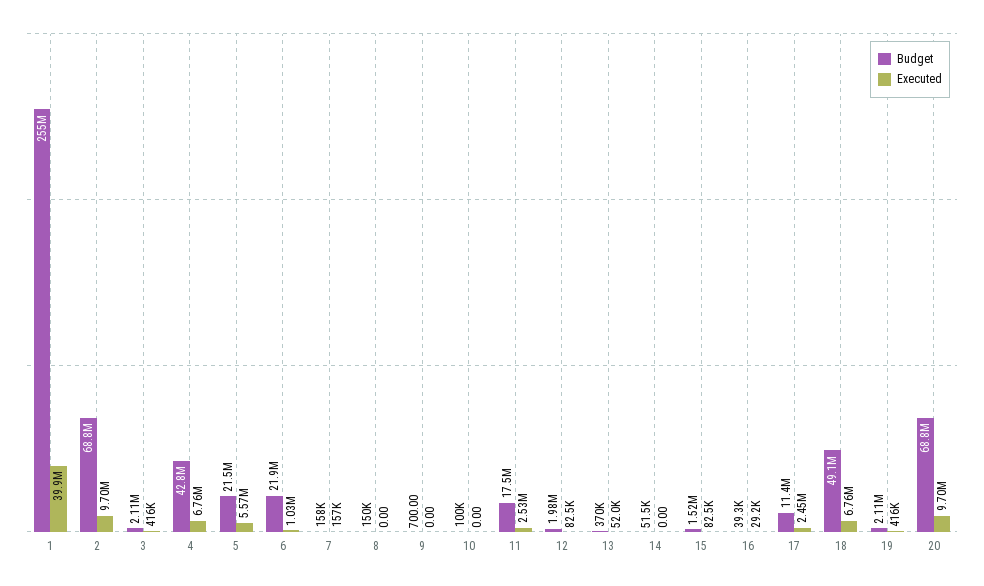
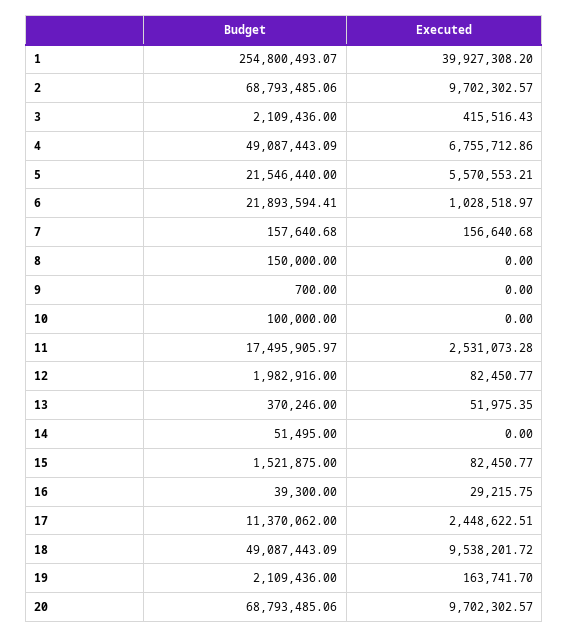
  {
    "Budget": {
      "1": 254800493.07,
      "2": 68793485.06,
      "3": 2109436,
-     "4": 42800000,
+     "4": 49087443.09,
      "5": 21546440,
      "6": 21893594.41,
      "7": 157640.68,
      "8": 150000,
      "9": 700,
      "10": 100000,
      "11": 17495905.97,
      "12": 1982916,
      "13": 370246,
      "14": 51495,
      "15": 1521875,
      "16": 39300,
      "17": 11370062,
      "18": 49087443.09,
      "19": 2109436,
      "20": 68793485.06
    },
    "Executed": {
      "1": 39927308.2,
      "2": 9702302.57,
      "3": 415516.43,
      "4": 6755712.86,
      "5": 5570553.21,
      "6": 1028518.97,
      "7": 156640.68,
      "8": 0,
      "9": 0,
      "10": 0,
      "11": 2531073.28,
      "12": 82450.77,
      "13": 51975.35,
      "14": 0,
      "15": 82450.77,
      "16": 29215.75,
      "17": 2448622.51,
-     "18": 6760000,
+     "18": 9538201.72,
-     "19": 416000,
+     "19": 163741.7,
      "20": 9702302.57
    }
  }

